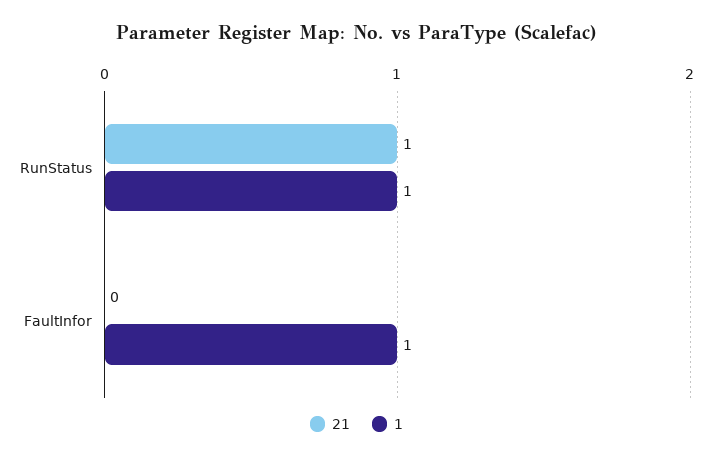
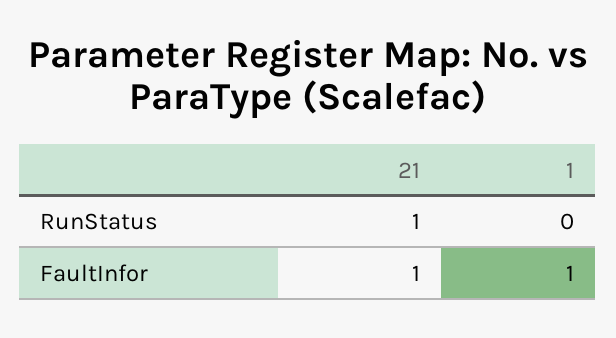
  {
    "21": {
      "RunStatus": 1,
-     "FaultInfor": 0
+     "FaultInfor": 1
    },
    "1": {
-     "RunStatus": 1,
+     "RunStatus": 0,
      "FaultInfor": 1
    }
  }

